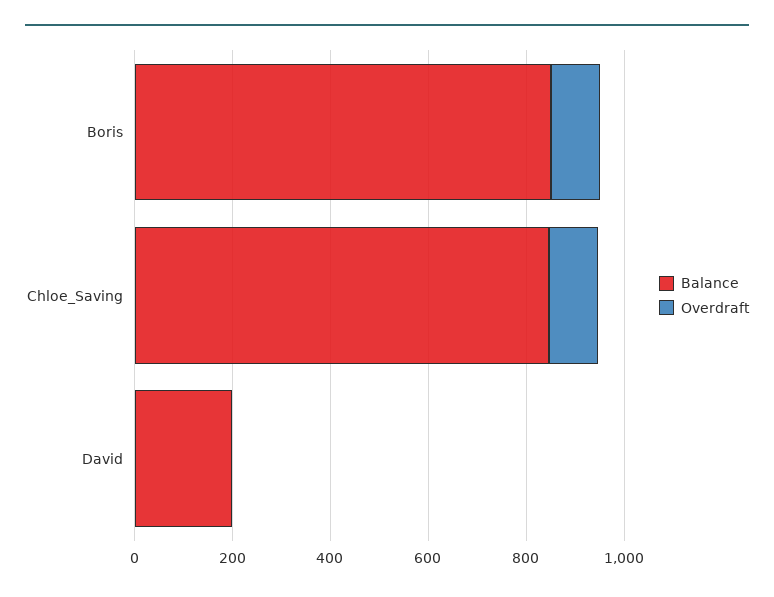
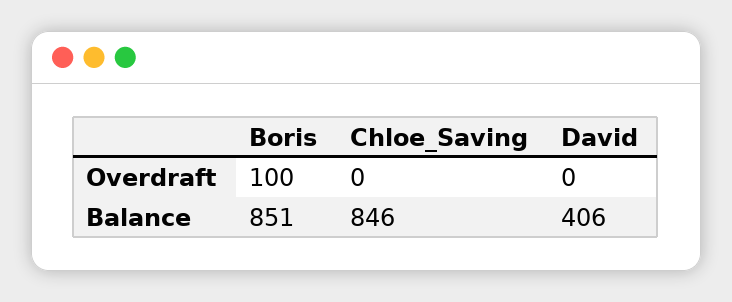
  {
    "Balance": {
      "Boris": 851,
      "Chloe_Saving": 846,
-     "David": 200
+     "David": 406
    },
    "Overdraft": {
      "Boris": 100,
-     "Chloe_Saving": 100,
+     "Chloe_Saving": 0,
      "David": 0
    }
  }

